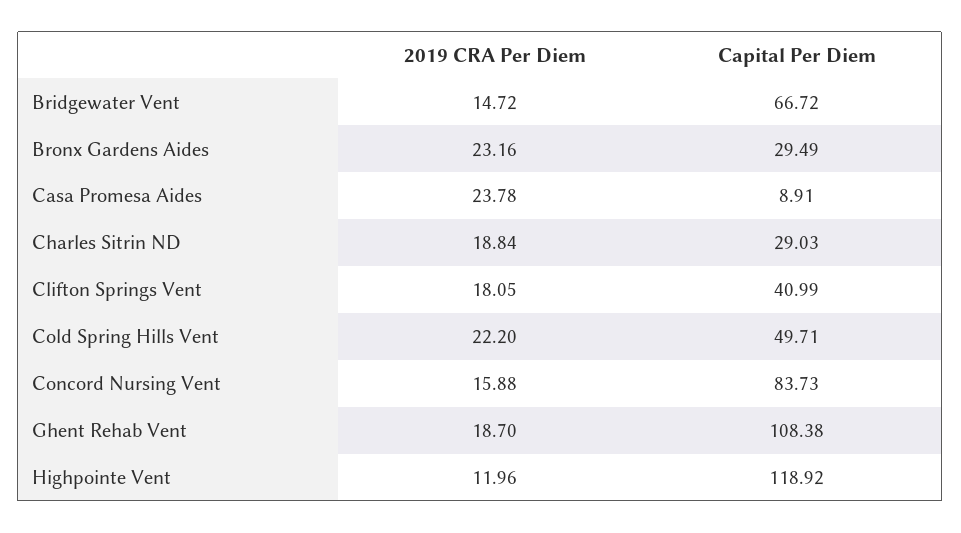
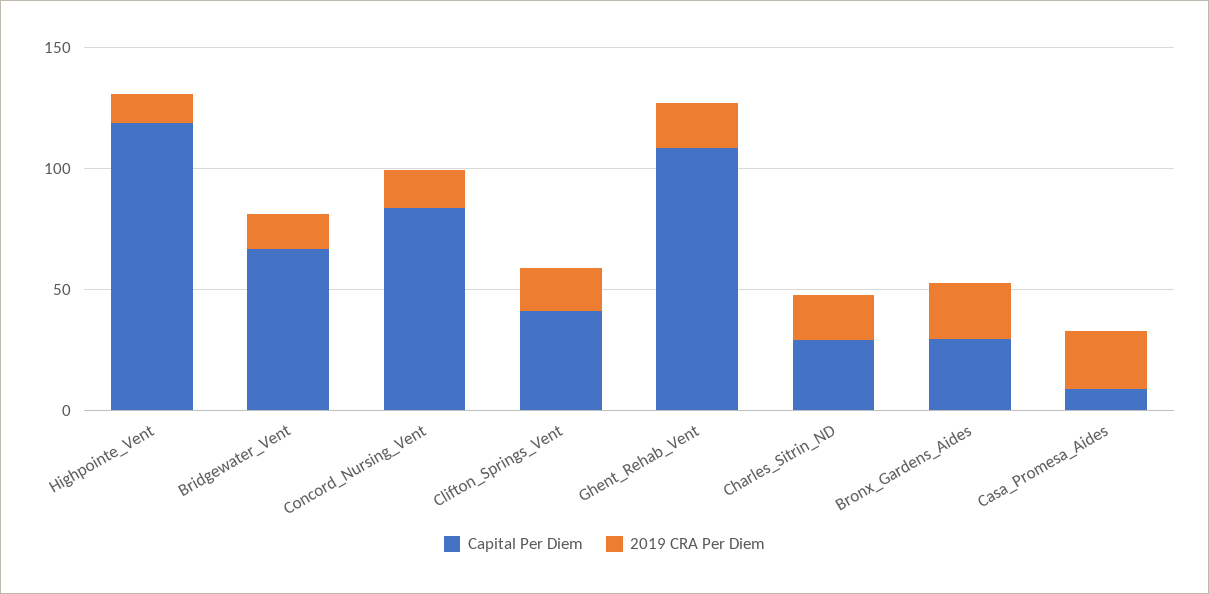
  {
    "2019 CRA Per Diem": {
      "Bridgewater Vent": 14.72,
      "Bronx Gardens Aides": 23.16,
      "Casa Promesa Aides": 23.78,
      "Charles Sitrin ND": 18.84,
      "Clifton Springs Vent": 18.05,
-     "Cold Spring Hills Vent": 22.2,
      "Concord Nursing Vent": 15.88,
      "Ghent Rehab Vent": 18.7,
      "Highpointe Vent": 11.96
    },
    "Capital Per Diem": {
      "Bridgewater Vent": 66.72,
      "Bronx Gardens Aides": 29.49,
      "Casa Promesa Aides": 8.91,
      "Charles Sitrin ND": 29.03,
      "Clifton Springs Vent": 40.99,
-     "Cold Spring Hills Vent": 49.71,
      "Concord Nursing Vent": 83.73,
      "Ghent Rehab Vent": 108.38,
      "Highpointe Vent": 118.92
    }
  }

